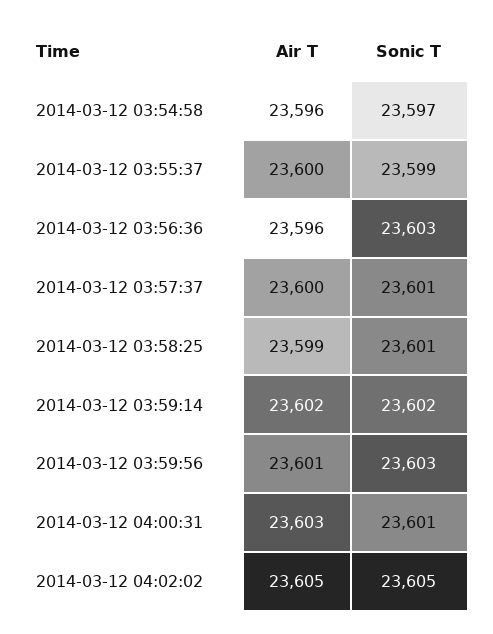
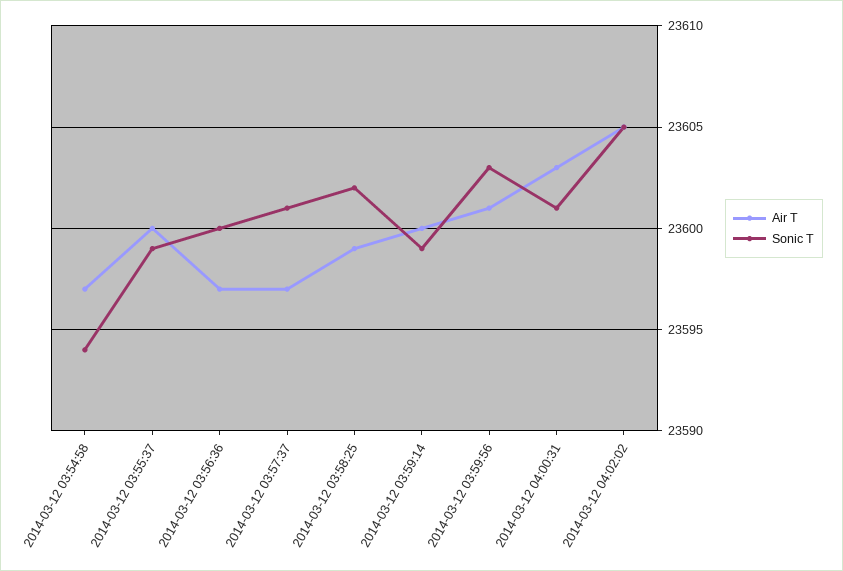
  {
    "Air T": {
-     "2014-03-12 03:54:58": 23596,
+     "2014-03-12 03:54:58": 23597,
      "2014-03-12 03:55:37": 23600,
-     "2014-03-12 03:56:36": 23596,
+     "2014-03-12 03:56:36": 23597,
-     "2014-03-12 03:57:37": 23600,
+     "2014-03-12 03:57:37": 23597,
      "2014-03-12 03:58:25": 23599,
-     "2014-03-12 03:59:14": 23602,
+     "2014-03-12 03:59:14": 23600,
      "2014-03-12 03:59:56": 23601,
      "2014-03-12 04:00:31": 23603,
      "2014-03-12 04:02:02": 23605
    },
    "Sonic T": {
-     "2014-03-12 03:54:58": 23597,
+     "2014-03-12 03:54:58": 23594,
      "2014-03-12 03:55:37": 23599,
-     "2014-03-12 03:56:36": 23603,
+     "2014-03-12 03:56:36": 23600,
      "2014-03-12 03:57:37": 23601,
-     "2014-03-12 03:58:25": 23601,
+     "2014-03-12 03:58:25": 23602,
-     "2014-03-12 03:59:14": 23602,
+     "2014-03-12 03:59:14": 23599,
      "2014-03-12 03:59:56": 23603,
      "2014-03-12 04:00:31": 23601,
      "2014-03-12 04:02:02": 23605
    }
  }

